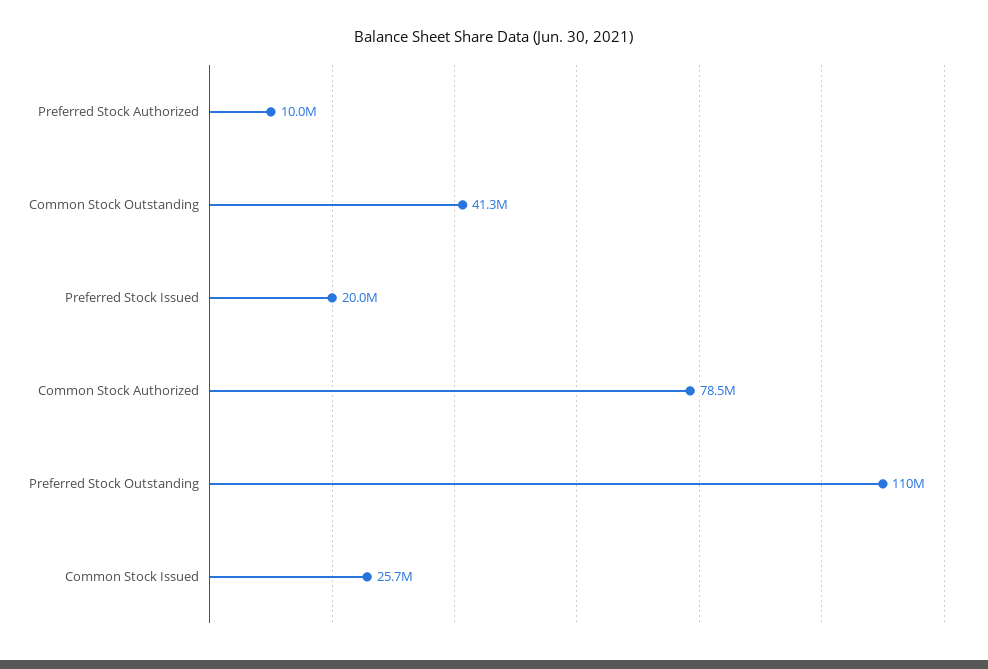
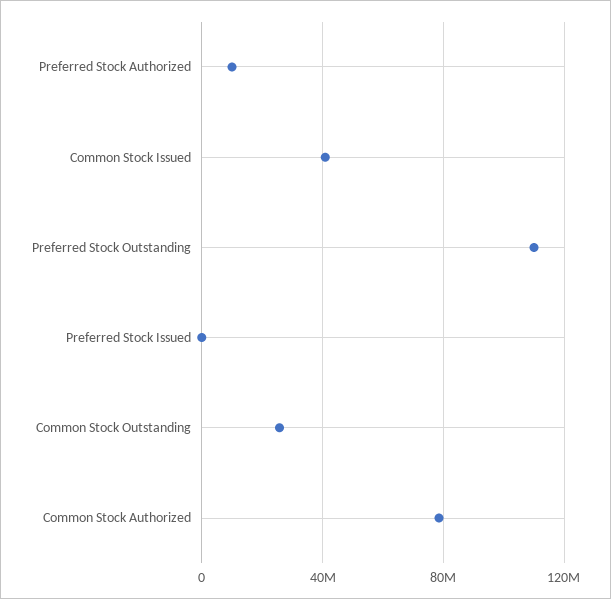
  {
    "Preferred Stock Authorized": 10000000,
-   "Common Stock Outstanding": 41300000,
+   "Common Stock Outstanding": 25000000,
-   "Preferred Stock Issued": 20000000,
+   "Preferred Stock Issued": 0,
    "Common Stock Authorized": 78500000,
    "Preferred Stock Outstanding": 110000000,
-   "Common Stock Issued": 25700000
+   "Common Stock Issued": 40000000
  }

